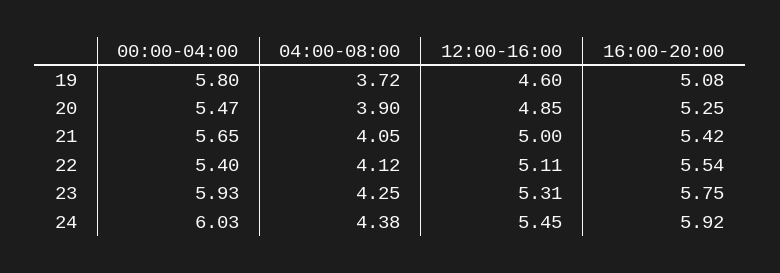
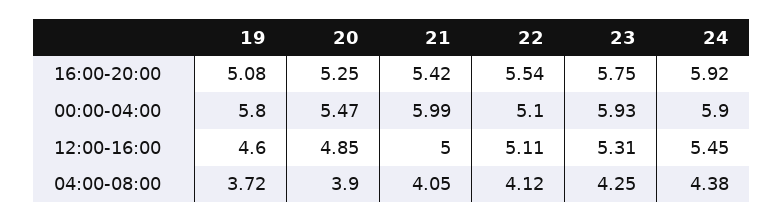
  {
    "00:00-04:00": {
      "19": 5.8,
      "20": 5.47,
-     "21": 5.65,
+     "21": 5.99,
-     "22": 5.4,
+     "22": 5.1,
      "23": 5.93,
-     "24": 6.03
+     "24": 5.9
    },
    "04:00-08:00": {
      "19": 3.72,
      "20": 3.9,
      "21": 4.05,
      "22": 4.12,
      "23": 4.25,
      "24": 4.38
    },
    "12:00-16:00": {
      "19": 4.6,
      "20": 4.85,
      "21": 5,
      "22": 5.11,
      "23": 5.31,
      "24": 5.45
    },
    "16:00-20:00": {
      "19": 5.08,
      "20": 5.25,
      "21": 5.42,
      "22": 5.54,
      "23": 5.75,
      "24": 5.92
    }
  }

